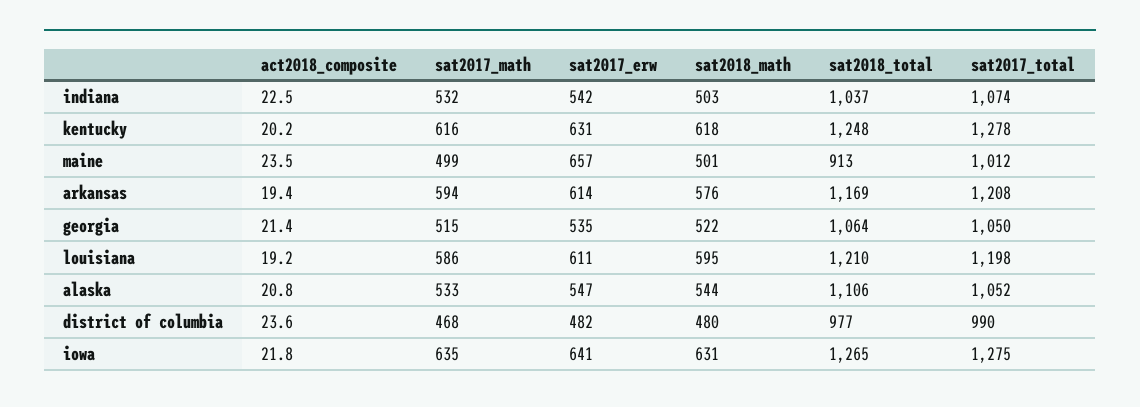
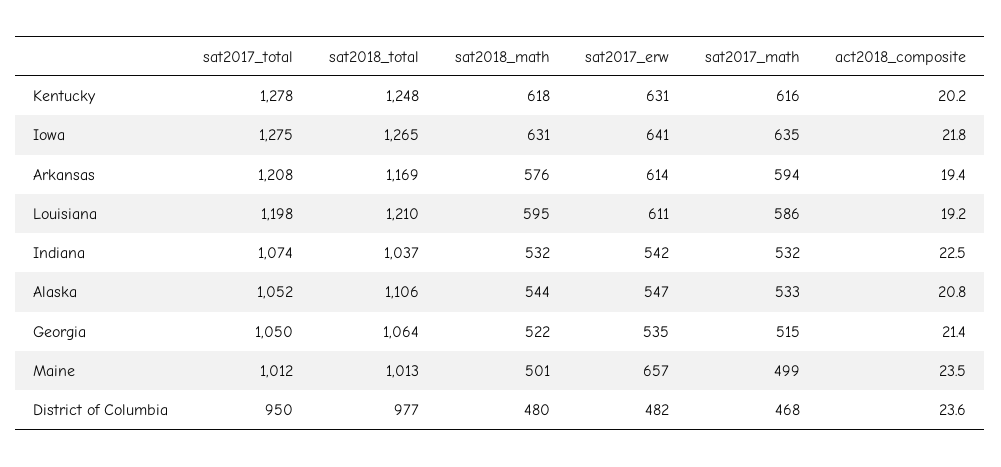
  {
    "act2018_composite": {
      "indiana": 22.5,
      "kentucky": 20.2,
      "maine": 23.5,
      "arkansas": 19.4,
      "georgia": 21.4,
      "louisiana": 19.2,
      "alaska": 20.8,
      "district of columbia": 23.6,
      "iowa": 21.8
    },
    "sat2017_math": {
      "indiana": 532,
      "kentucky": 616,
      "maine": 499,
      "arkansas": 594,
      "georgia": 515,
      "louisiana": 586,
      "alaska": 533,
      "district of columbia": 468,
      "iowa": 635
    },
    "sat2017_erw": {
      "indiana": 542,
      "kentucky": 631,
      "maine": 657,
      "arkansas": 614,
      "georgia": 535,
      "louisiana": 611,
      "alaska": 547,
      "district of columbia": 482,
      "iowa": 641
    },
    "sat2018_math": {
-     "indiana": 503,
+     "indiana": 532,
      "kentucky": 618,
      "maine": 501,
      "arkansas": 576,
      "georgia": 522,
      "louisiana": 595,
      "alaska": 544,
      "district of columbia": 480,
      "iowa": 631
    },
    "sat2018_total": {
      "indiana": 1037,
      "kentucky": 1248,
-     "maine": 913,
+     "maine": 1013,
      "arkansas": 1169,
      "georgia": 1064,
      "louisiana": 1210,
      "alaska": 1106,
      "district of columbia": 977,
      "iowa": 1265
    },
    "sat2017_total": {
      "indiana": 1074,
      "kentucky": 1278,
      "maine": 1012,
      "arkansas": 1208,
      "georgia": 1050,
      "louisiana": 1198,
      "alaska": 1052,
-     "district of columbia": 990,
+     "district of columbia": 950,
      "iowa": 1275
    }
  }

